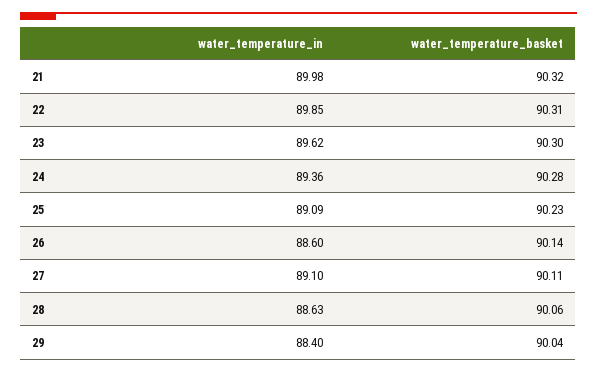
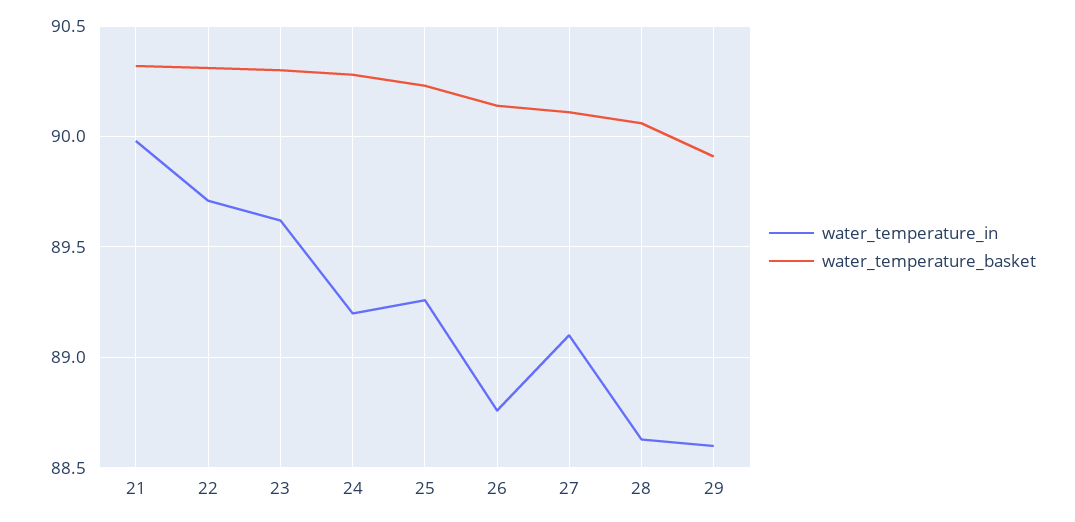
  {
    "water_temperature_in": {
      "21": 89.98,
-     "22": 89.85,
+     "22": 89.7,
      "23": 89.62,
-     "24": 89.36,
+     "24": 89.2,
-     "25": 89.09,
+     "25": 89.25,
-     "26": 88.6,
+     "26": 88.75,
      "27": 89.1,
      "28": 88.63,
-     "29": 88.4
+     "29": 88.6
    },
    "water_temperature_basket": {
      "21": 90.32,
      "22": 90.31,
      "23": 90.3,
      "24": 90.28,
      "25": 90.23,
      "26": 90.14,
      "27": 90.11,
      "28": 90.06,
-     "29": 90.04
+     "29": 89.9
    }
  }

